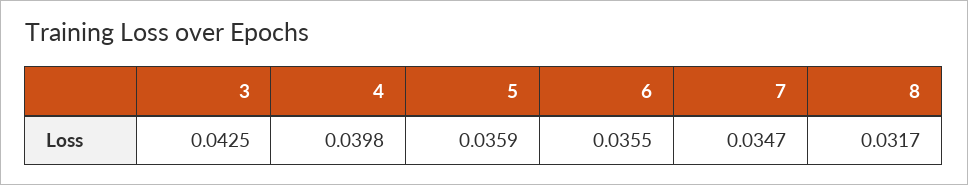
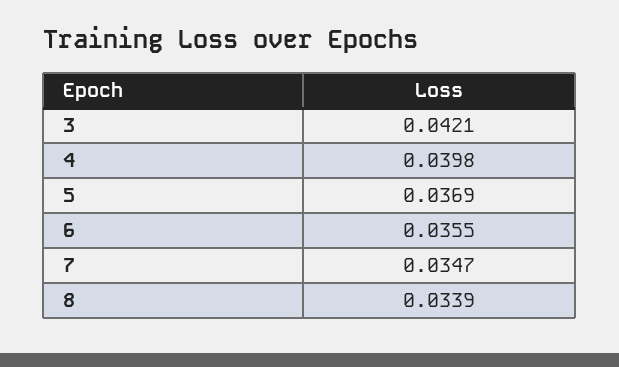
  {
-   "3": 0.0425,
+   "3": 0.0421,
    "4": 0.0398,
-   "5": 0.0359,
+   "5": 0.0369,
    "6": 0.0355,
    "7": 0.0347,
-   "8": 0.0317
+   "8": 0.0339
  }

